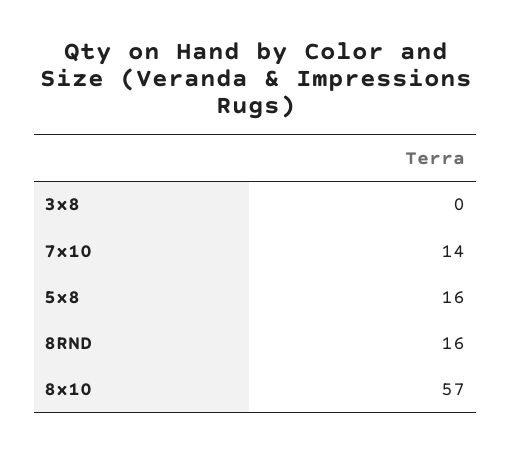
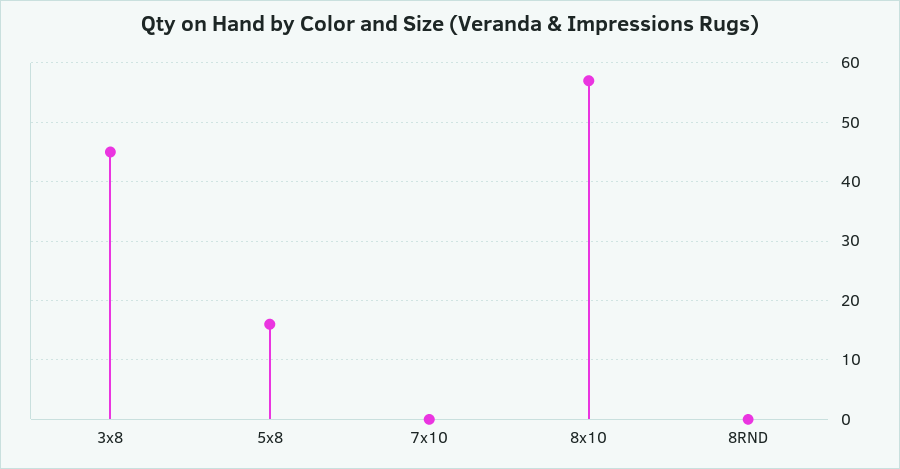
  {
-   "3x8": 0,
+   "3x8": 45,
-   "7x10": 14,
+   "7x10": 0,
    "5x8": 16,
-   "8RND": 16,
+   "8RND": 0,
    "8x10": 57
  }

